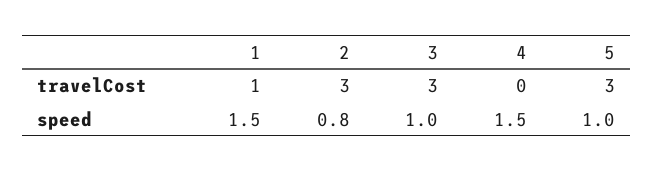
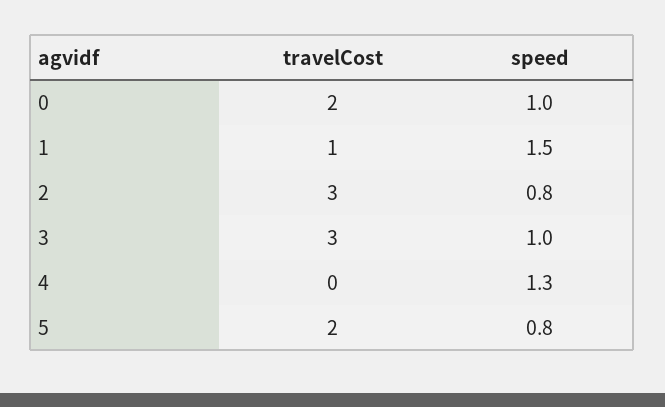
  {
    "1": {
      "travelCost": 1,
      "speed": 1.5
    },
    "2": {
      "travelCost": 3,
      "speed": 0.8
    },
    "3": {
      "travelCost": 3,
      "speed": 1
    },
    "4": {
      "travelCost": 0,
-     "speed": 1.5
+     "speed": 1.3
    },
    "5": {
-     "travelCost": 3,
+     "travelCost": 2,
-     "speed": 1
+     "speed": 0.8
-   }
+   },
+   "0": {
+     "travelCost": 2,
+     "speed": 1
+   }
  }

